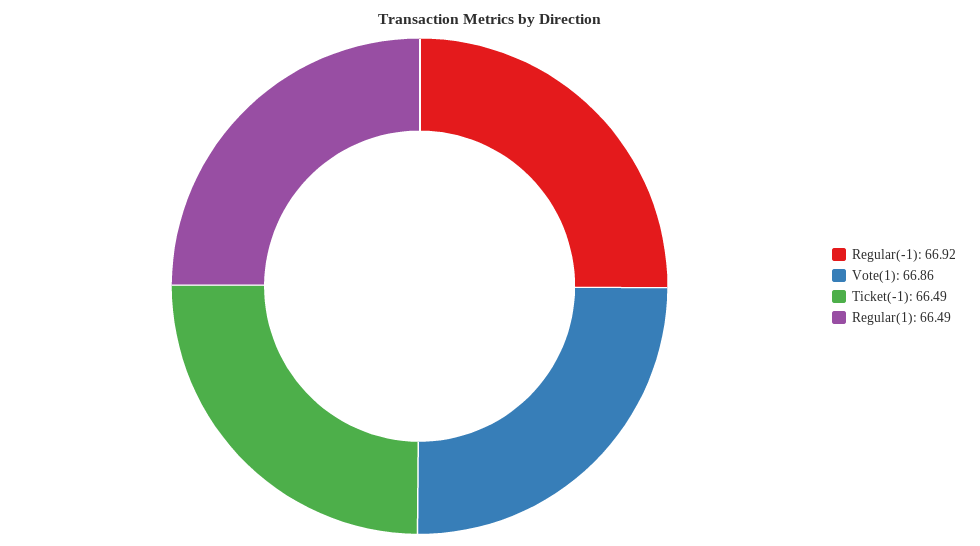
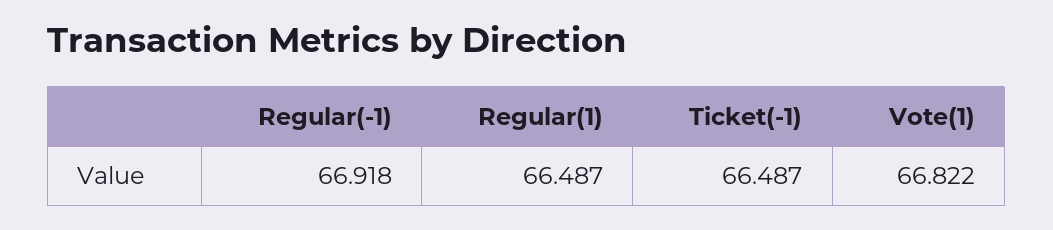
  {
    "Regular(-1)": 66.918,
-   "Vote(1)": 66.86,
+   "Vote(1)": 66.822,
    "Ticket(-1)": 66.487,
    "Regular(1)": 66.487
  }

